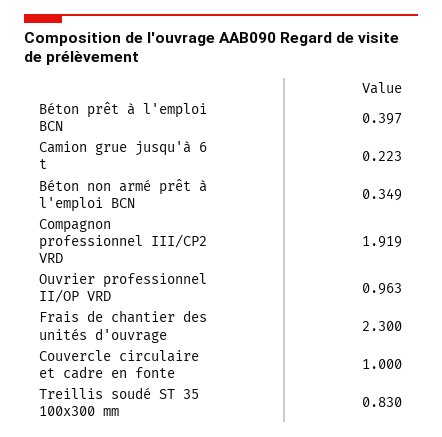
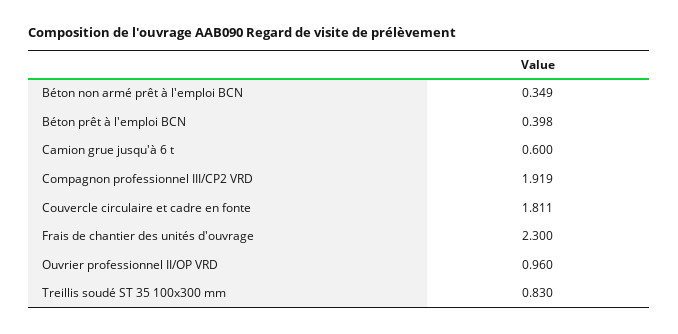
  {
-   "Béton prêt à l'emploi BCN": 0.397,
+   "Béton prêt à l'emploi BCN": 0.398,
-   "Camion grue jusqu'à 6 t": 0.223,
+   "Camion grue jusqu'à 6 t": 0.6,
    "Béton non armé prêt à l'emploi BCN": 0.349,
    "Compagnon professionnel III/CP2 VRD": 1.919,
-   "Ouvrier professionnel II/OP VRD": 0.963,
+   "Ouvrier professionnel II/OP VRD": 0.96,
    "Frais de chantier des unités d'ouvrage": 2.3,
-   "Couvercle circulaire et cadre en fonte": 1,
+   "Couvercle circulaire et cadre en fonte": 1.811,
    "Treillis soudé ST 35 100x300 mm": 0.83
  }

